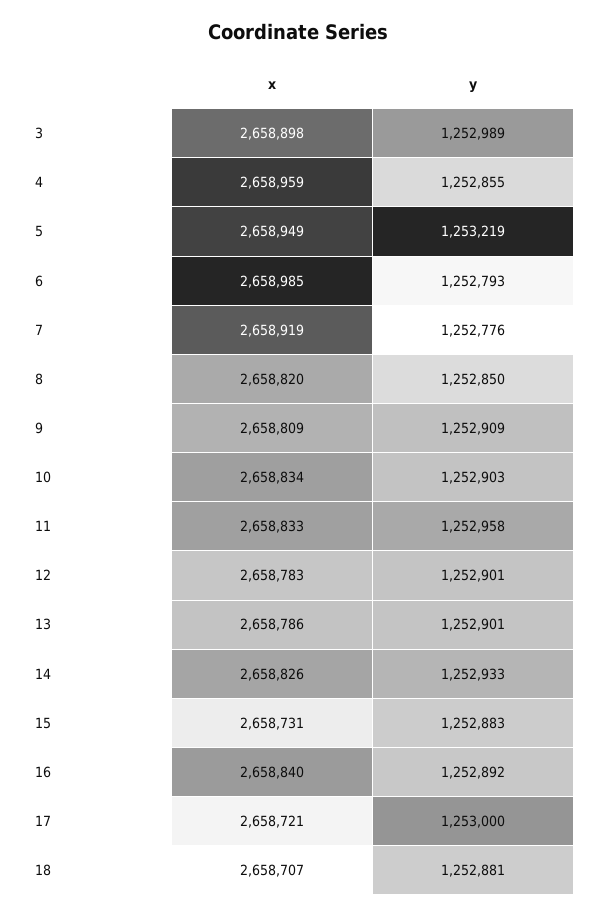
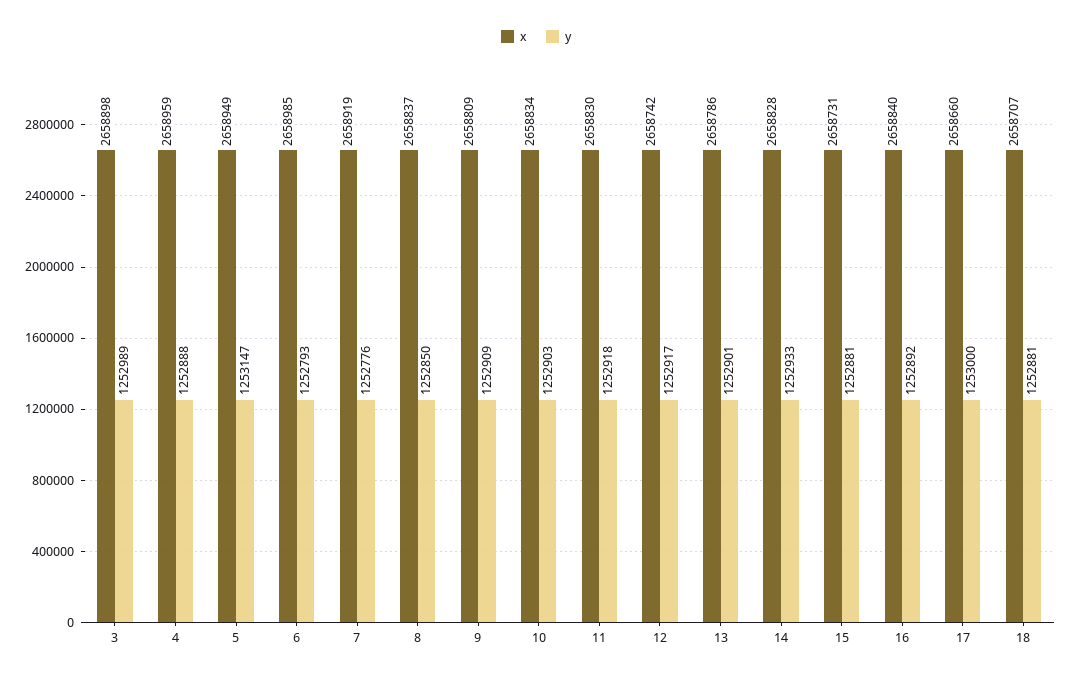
  {
    "x": {
      "3": 2658898,
      "4": 2658959,
      "5": 2658949,
      "6": 2658985,
      "7": 2658919,
-     "8": 2658820,
+     "8": 2658837,
      "9": 2658809,
      "10": 2658834,
-     "11": 2658833,
+     "11": 2658830,
-     "12": 2658783,
+     "12": 2658742,
      "13": 2658786,
-     "14": 2658826,
+     "14": 2658828,
      "15": 2658731,
      "16": 2658840,
-     "17": 2658721,
+     "17": 2658660,
      "18": 2658707
    },
    "y": {
      "3": 1252989,
-     "4": 1252855,
+     "4": 1252888,
-     "5": 1253219,
+     "5": 1253147,
      "6": 1252793,
      "7": 1252776,
      "8": 1252850,
      "9": 1252909,
      "10": 1252903,
-     "11": 1252958,
+     "11": 1252918,
-     "12": 1252901,
+     "12": 1252917,
      "13": 1252901,
      "14": 1252933,
-     "15": 1252883,
+     "15": 1252881,
      "16": 1252892,
      "17": 1253000,
      "18": 1252881
    }
  }

